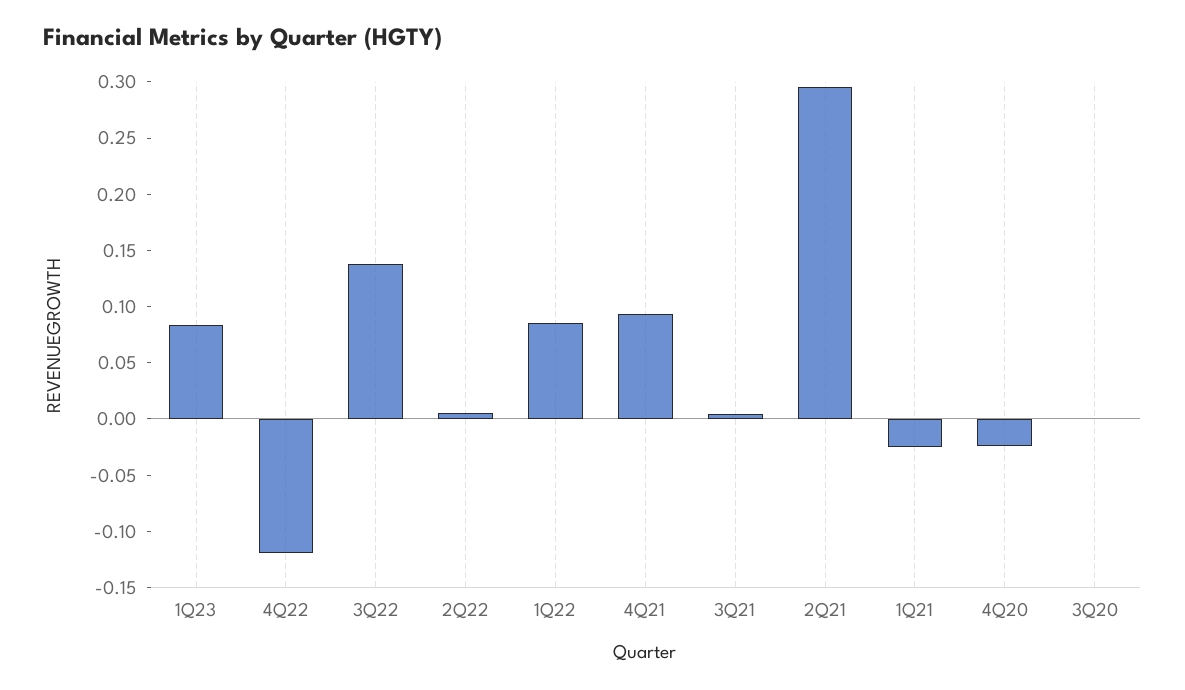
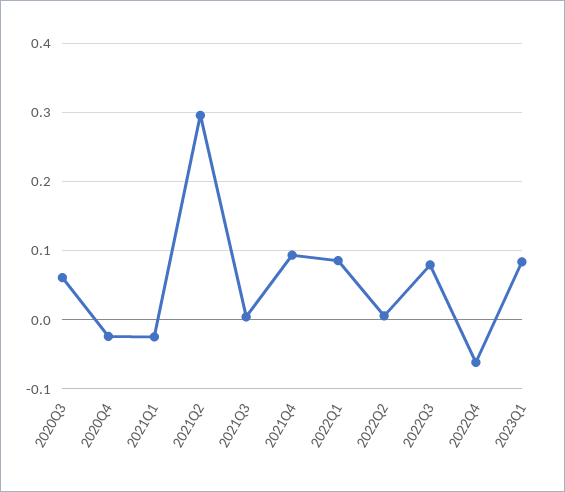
  {
    "1Q23": 0.08,
-   "4Q22": -0.12,
+   "4Q22": -0.06,
-   "3Q22": 0.14,
+   "3Q22": 0.08,
    "2Q22": 0.01,
    "1Q22": 0.09,
    "4Q21": 0.09,
    "3Q21": 0,
    "2Q21": 0.3,
    "1Q21": -0.02,
    "4Q20": -0.02,
-   "3Q20": 0
+   "3Q20": 0.06
  }

